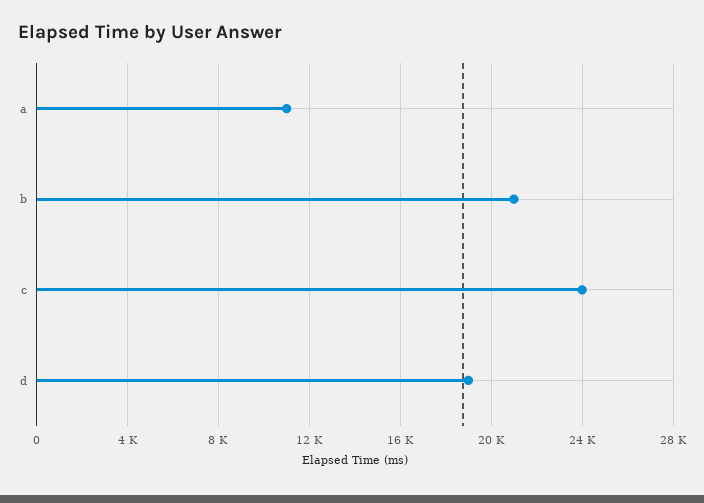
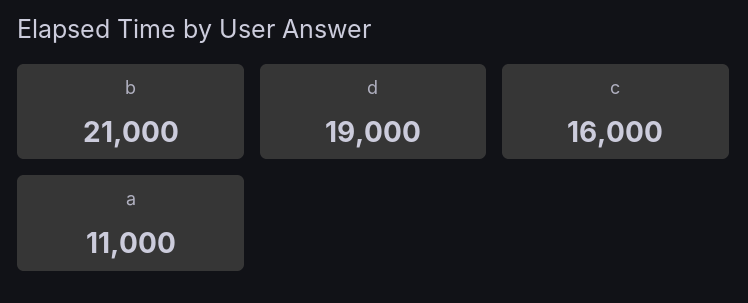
  {
    "a": 11000,
    "b": 21000,
-   "c": 24000,
+   "c": 16000,
    "d": 19000
  }

